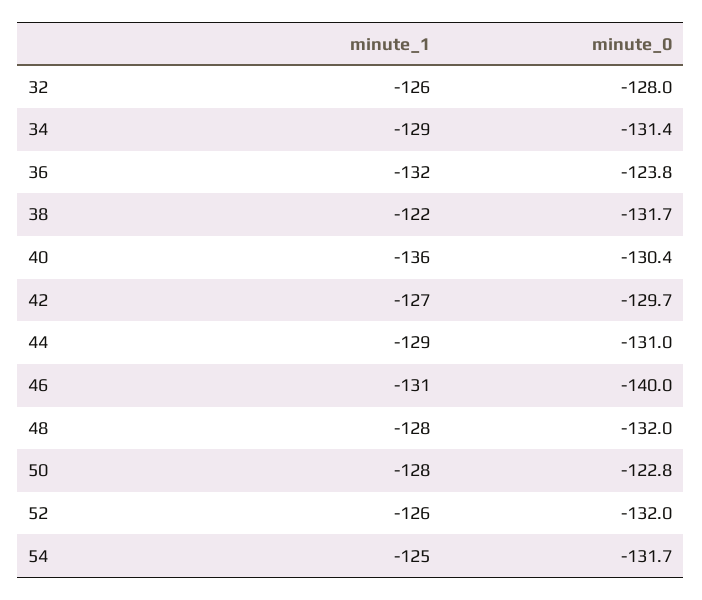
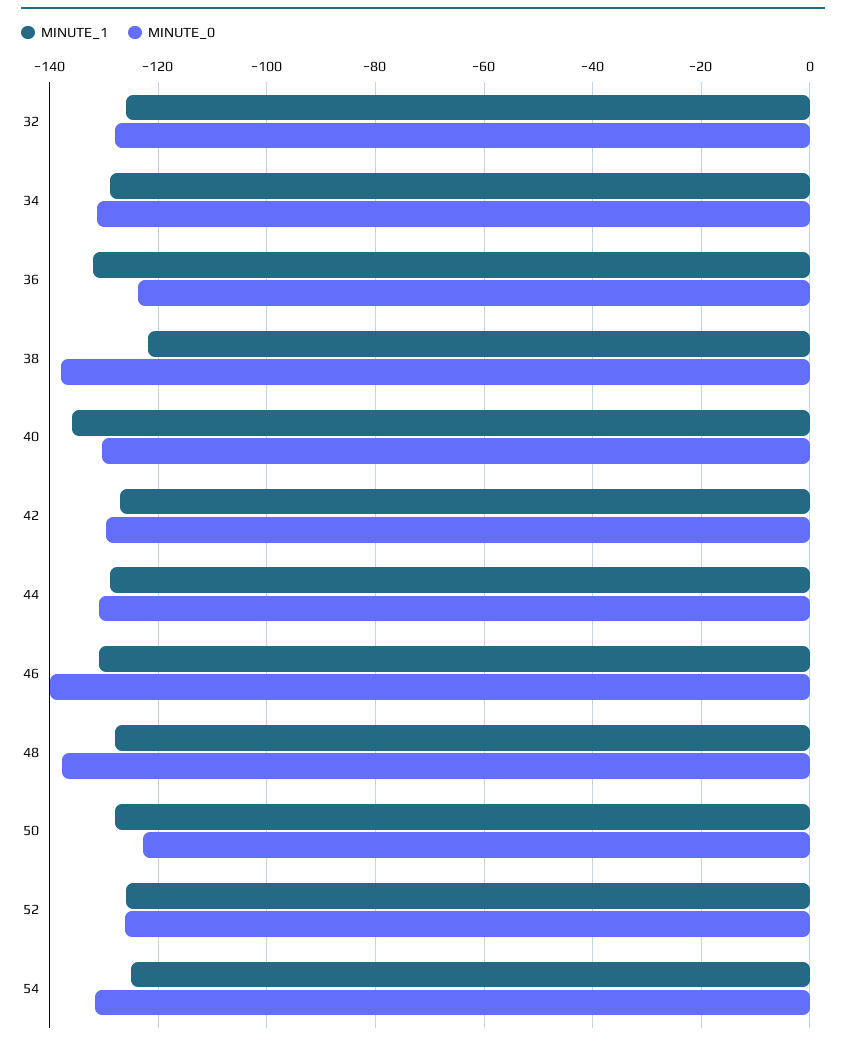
  {
    "minute_1": {
      "32": -126,
      "34": -129,
      "36": -132,
      "38": -122,
      "40": -136,
      "42": -127,
      "44": -129,
      "46": -131,
      "48": -128,
      "50": -128,
      "52": -126,
      "54": -125
    },
    "minute_0": {
      "32": -128,
      "34": -131.4,
      "36": -123.8,
-     "38": -131.7,
+     "38": -138,
      "40": -130.4,
      "42": -129.7,
      "44": -131,
      "46": -140,
-     "48": -132,
+     "48": -138,
      "50": -122.8,
-     "52": -132,
+     "52": -126,
      "54": -131.7
    }
  }

